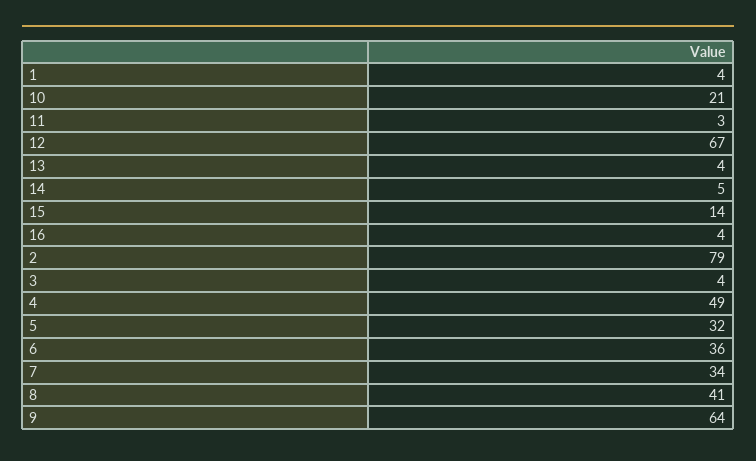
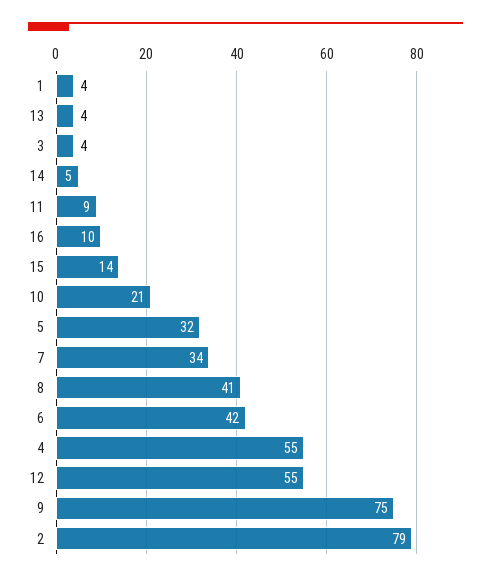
  {
    "1": 4,
    "10": 21,
-   "11": 3,
+   "11": 9,
-   "12": 67,
+   "12": 55,
    "13": 4,
    "14": 5,
    "15": 14,
-   "16": 4,
+   "16": 10,
    "2": 79,
    "3": 4,
-   "4": 49,
+   "4": 55,
    "5": 32,
-   "6": 36,
+   "6": 42,
    "7": 34,
    "8": 41,
-   "9": 64
+   "9": 75
  }

